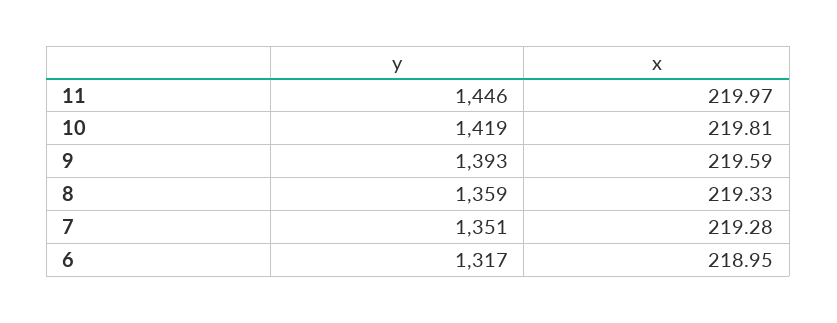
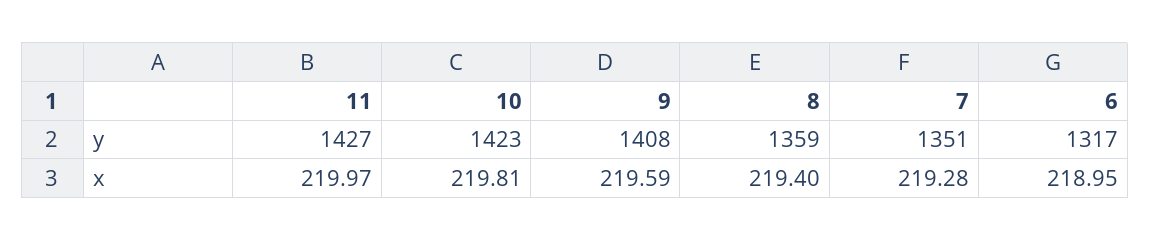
  {
    "y": {
-     "11": 1446,
+     "11": 1427,
-     "10": 1419,
+     "10": 1423,
-     "9": 1393,
+     "9": 1408,
      "8": 1359,
      "7": 1351,
      "6": 1317
    },
    "x": {
      "11": 219.97,
      "10": 219.81,
      "9": 219.59,
-     "8": 219.33,
+     "8": 219.4,
      "7": 219.28,
      "6": 218.95
    }
  }

